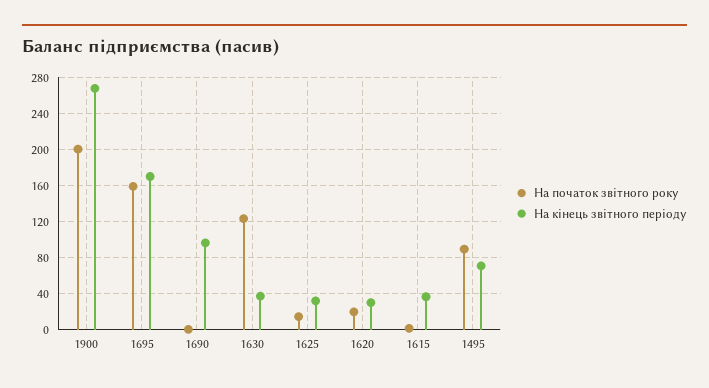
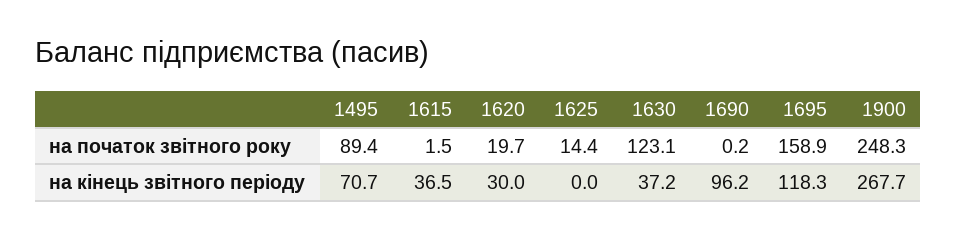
  {
    "На початок звітного року": {
-     "1900": 200,
+     "1900": 248.3,
      "1695": 158.9,
      "1690": 0.2,
      "1630": 123.1,
      "1625": 14.4,
      "1620": 19.7,
      "1615": 1.5,
      "1495": 89.4
    },
    "На кінець звітного періоду": {
      "1900": 267.7,
-     "1695": 170,
+     "1695": 118.3,
      "1690": 96.2,
      "1630": 37.2,
-     "1625": 30,
+     "1625": 0,
      "1620": 30,
      "1615": 36.5,
      "1495": 70.7
    }
  }

